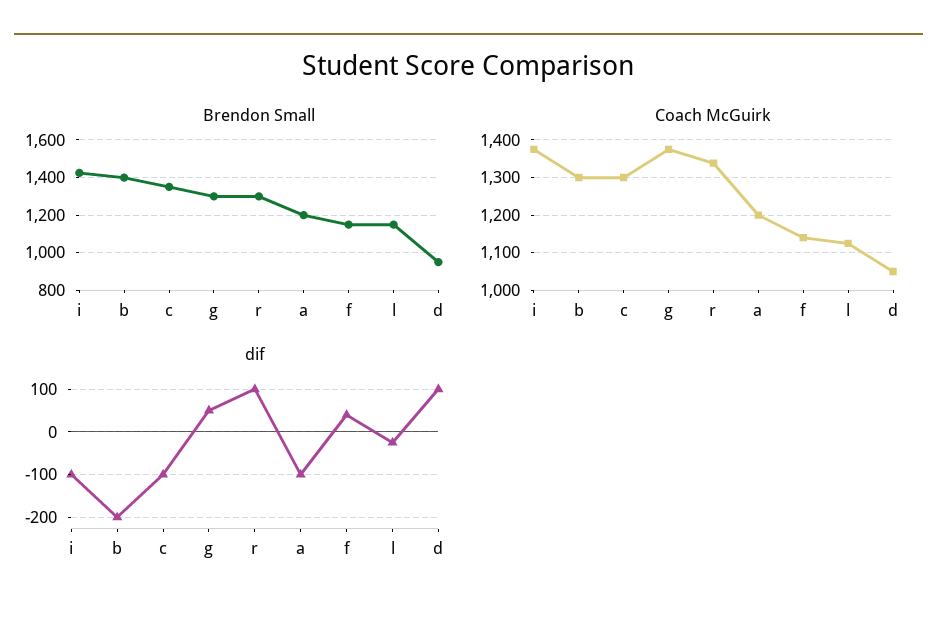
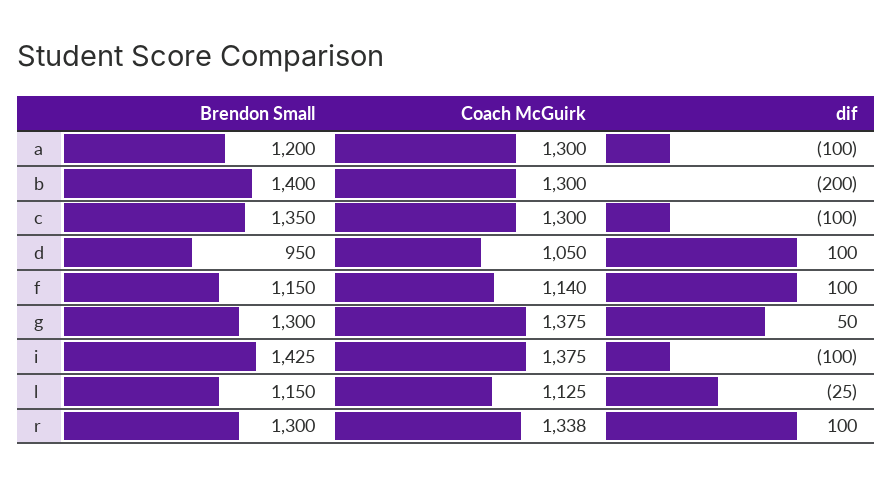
  {
    "Brendon Small": {
      "i": 1425,
      "b": 1400,
      "c": 1350,
      "g": 1300,
      "r": 1300,
      "a": 1200,
      "f": 1150,
      "l": 1150,
      "d": 950
    },
    "Coach McGuirk": {
      "i": 1375,
      "b": 1300,
      "c": 1300,
      "g": 1375,
      "r": 1338,
-     "a": 1200,
+     "a": 1300,
      "f": 1140,
      "l": 1125,
      "d": 1050
    },
    "dif": {
      "i": -100,
      "b": -200,
      "c": -100,
      "g": 50,
      "r": 100,
      "a": -100,
-     "f": 40,
+     "f": 100,
      "l": -25,
      "d": 100
    }
  }

